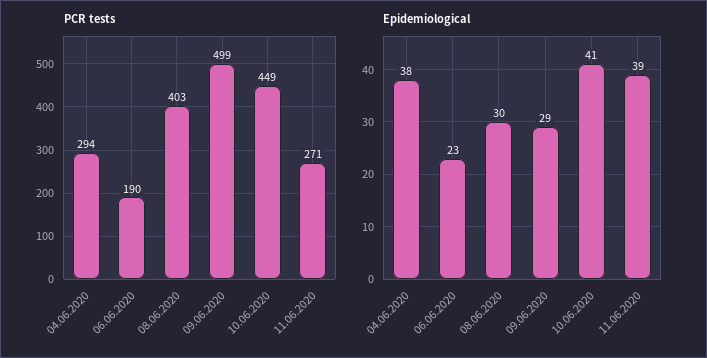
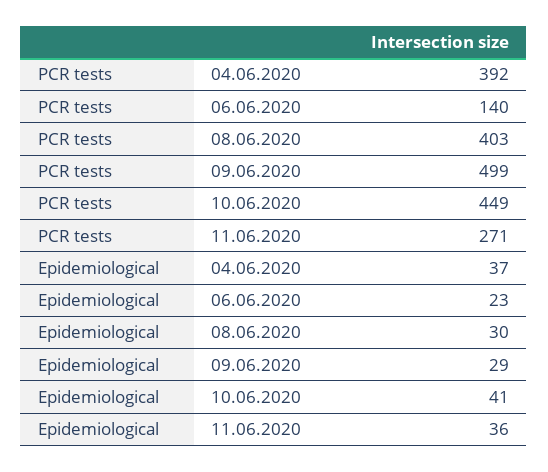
  {
    "PCR tests": {
-     "04.06.2020": 294,
+     "04.06.2020": 392,
-     "06.06.2020": 190,
+     "06.06.2020": 140,
      "08.06.2020": 403,
      "09.06.2020": 499,
      "10.06.2020": 449,
      "11.06.2020": 271
    },
    "Epidemiological": {
-     "04.06.2020": 38,
+     "04.06.2020": 37,
      "06.06.2020": 23,
      "08.06.2020": 30,
      "09.06.2020": 29,
      "10.06.2020": 41,
-     "11.06.2020": 39
+     "11.06.2020": 36
    }
  }

